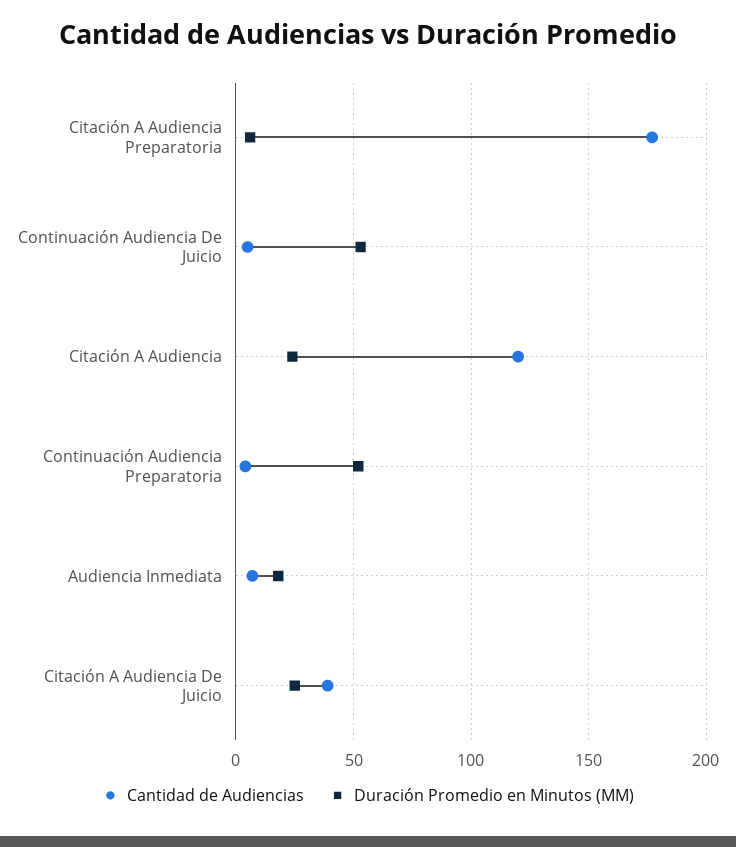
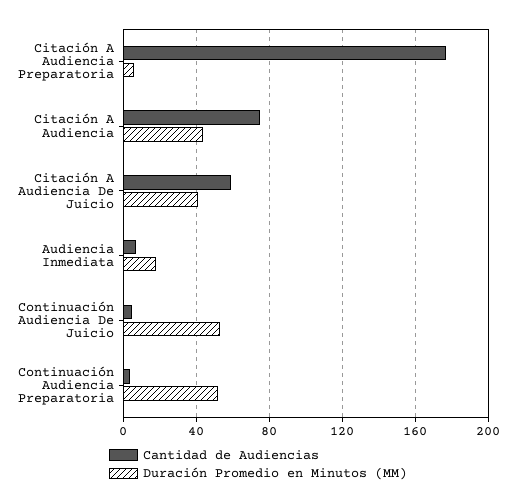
  {
    "Cantidad de Audiencias": {
      "Citación A Audiencia Preparatoria": 175,
      "Continuación Audiencia De Juicio": 5,
-     "Citación A Audiencia": 120,
+     "Citación A Audiencia": 75,
      "Continuación Audiencia Preparatoria": 5,
      "Audiencia Inmediata": 5,
-     "Citación A Audiencia De Juicio": 40
+     "Citación A Audiencia De Juicio": 60
    },
    "Duración Promedio en Minutos (MM)": {
      "Citación A Audiencia Preparatoria": 5,
      "Continuación Audiencia De Juicio": 55,
-     "Citación A Audiencia": 25,
+     "Citación A Audiencia": 45,
      "Continuación Audiencia Preparatoria": 50,
      "Audiencia Inmediata": 20,
-     "Citación A Audiencia De Juicio": 25
+     "Citación A Audiencia De Juicio": 40
    }
  }

